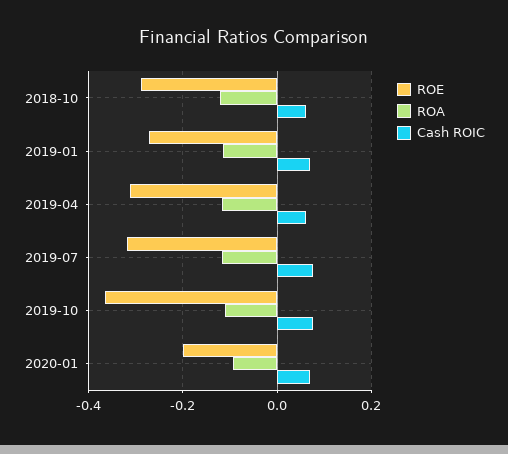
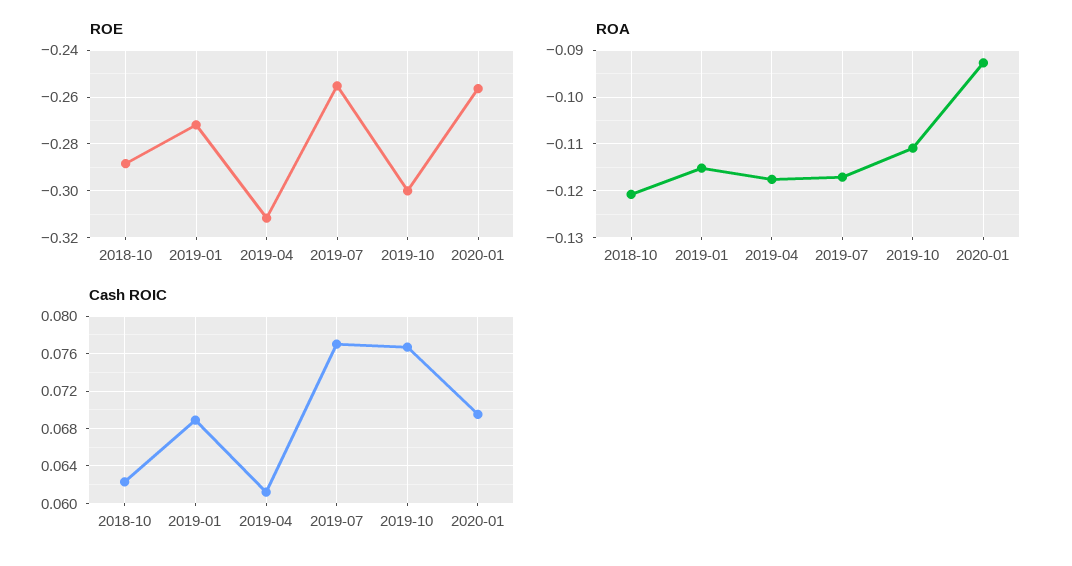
  {
    "ROE": {
      "2018-10": -0.29,
      "2019-01": -0.27,
      "2019-04": -0.31,
-     "2019-07": -0.32,
+     "2019-07": -0.255,
-     "2019-10": -0.36,
+     "2019-10": -0.3,
-     "2020-01": -0.2
+     "2020-01": -0.255
    },
    "ROA": {
      "2018-10": -0.12,
      "2019-01": -0.116,
      "2019-04": -0.118,
      "2019-07": -0.118,
      "2019-10": -0.11,
      "2020-01": -0.092
    },
    "Cash ROIC": {
      "2018-10": 0.062,
      "2019-01": 0.069,
      "2019-04": 0.061,
      "2019-07": 0.077,
      "2019-10": 0.077,
      "2020-01": 0.07
    }
  }

